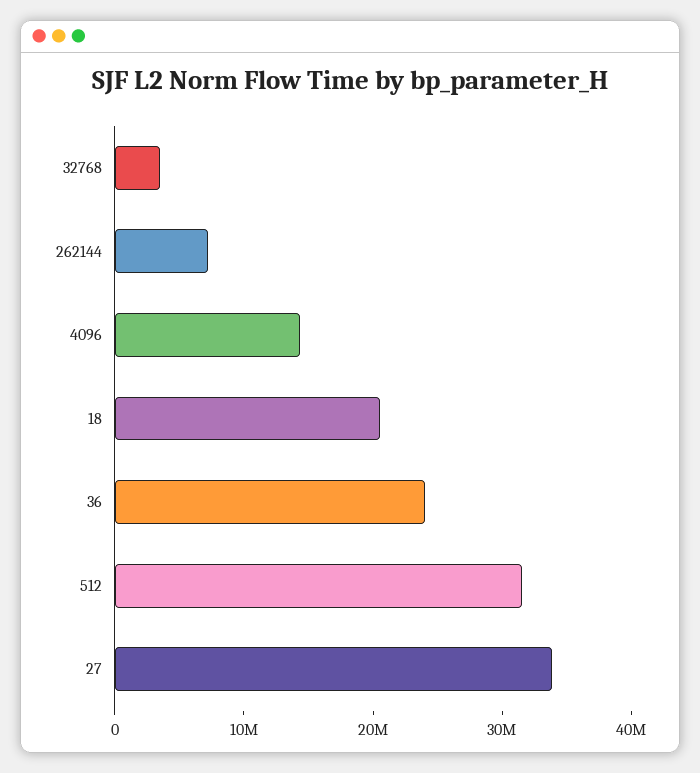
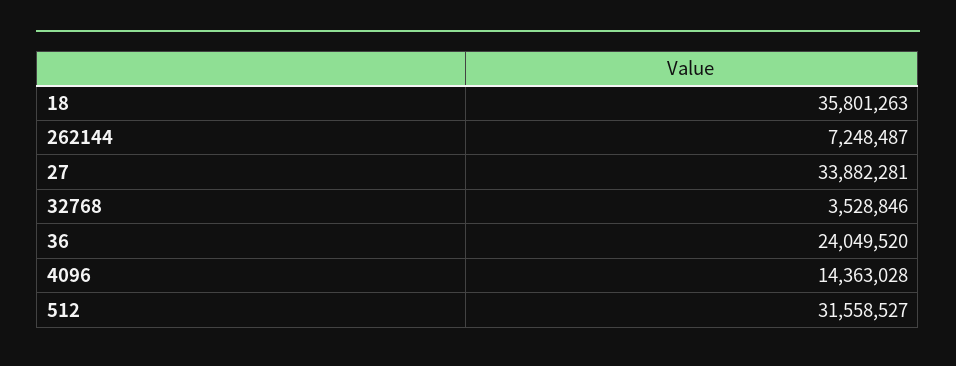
  {
    "32768": 3528846,
    "262144": 7248487,
    "4096": 14363028,
-   "18": 20000000,
+   "18": 35801263,
    "36": 24049520,
    "512": 31558527,
    "27": 33882281
  }

